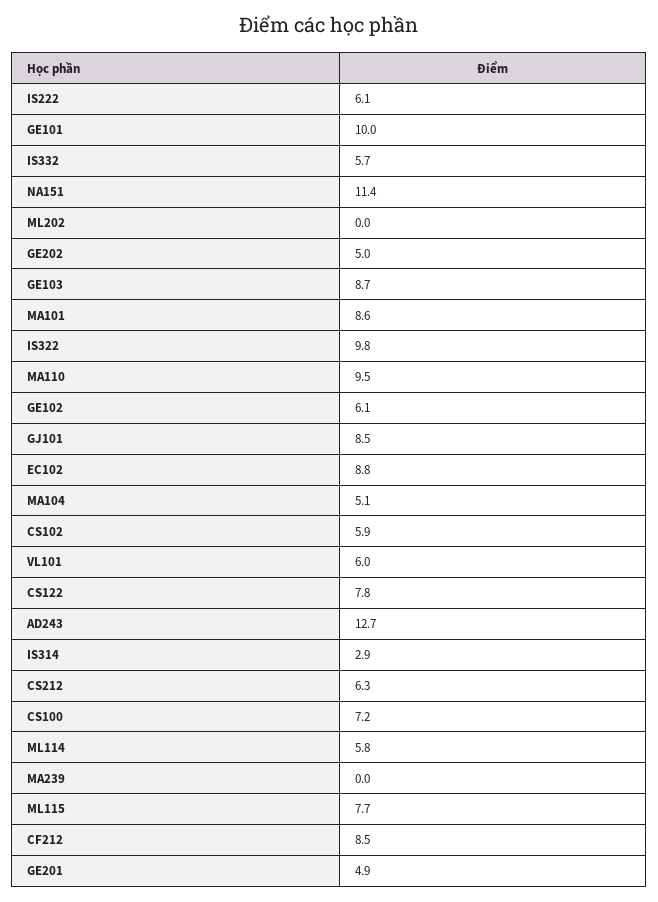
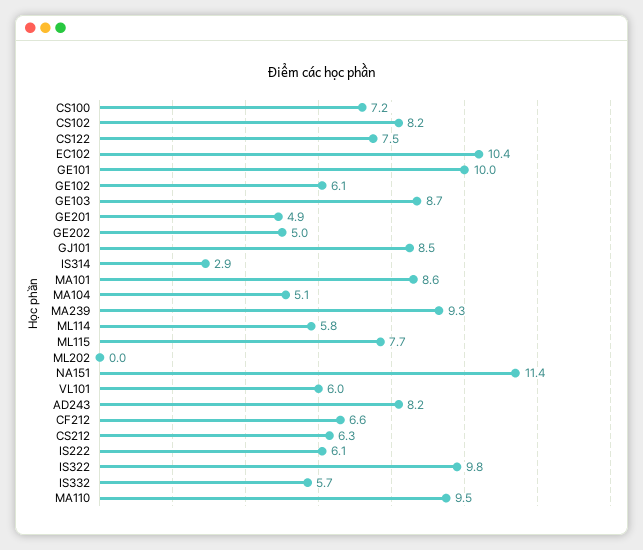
  {
    "IS222": 6.1,
    "GE101": 10,
    "IS332": 5.7,
    "NA151": 11.4,
    "ML202": 0,
    "GE202": 5,
    "GE103": 8.7,
    "MA101": 8.6,
    "IS322": 9.8,
    "MA110": 9.5,
    "GE102": 6.1,
    "GJ101": 8.5,
-   "EC102": 8.8,
+   "EC102": 10.4,
    "MA104": 5.1,
-   "CS102": 5.9,
+   "CS102": 8.2,
    "VL101": 6,
-   "CS122": 7.8,
+   "CS122": 7.5,
-   "AD243": 12.7,
+   "AD243": 8.2,
    "IS314": 2.9,
    "CS212": 6.3,
    "CS100": 7.2,
    "ML114": 5.8,
-   "MA239": 0,
+   "MA239": 9.3,
    "ML115": 7.7,
-   "CF212": 8.5,
+   "CF212": 6.6,
    "GE201": 4.9
  }

